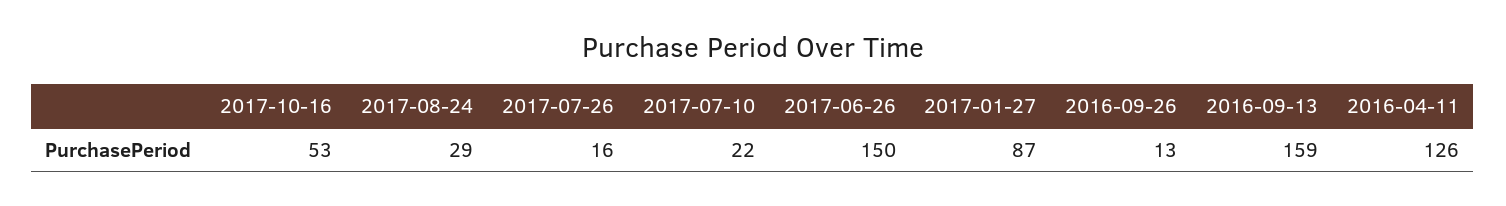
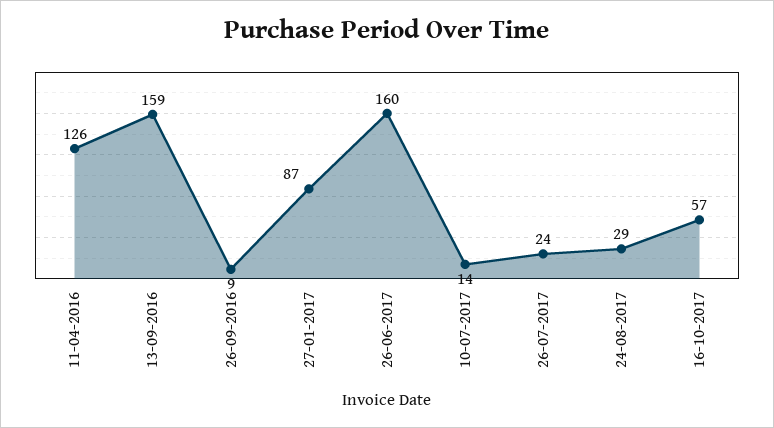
  {
-   "2017-10-16": 53,
+   "2017-10-16": 57,
    "2017-08-24": 29,
-   "2017-07-26": 16,
+   "2017-07-26": 24,
-   "2017-07-10": 22,
+   "2017-07-10": 14,
-   "2017-06-26": 150,
+   "2017-06-26": 160,
    "2017-01-27": 87,
-   "2016-09-26": 13,
+   "2016-09-26": 9,
    "2016-09-13": 159,
    "2016-04-11": 126
  }

